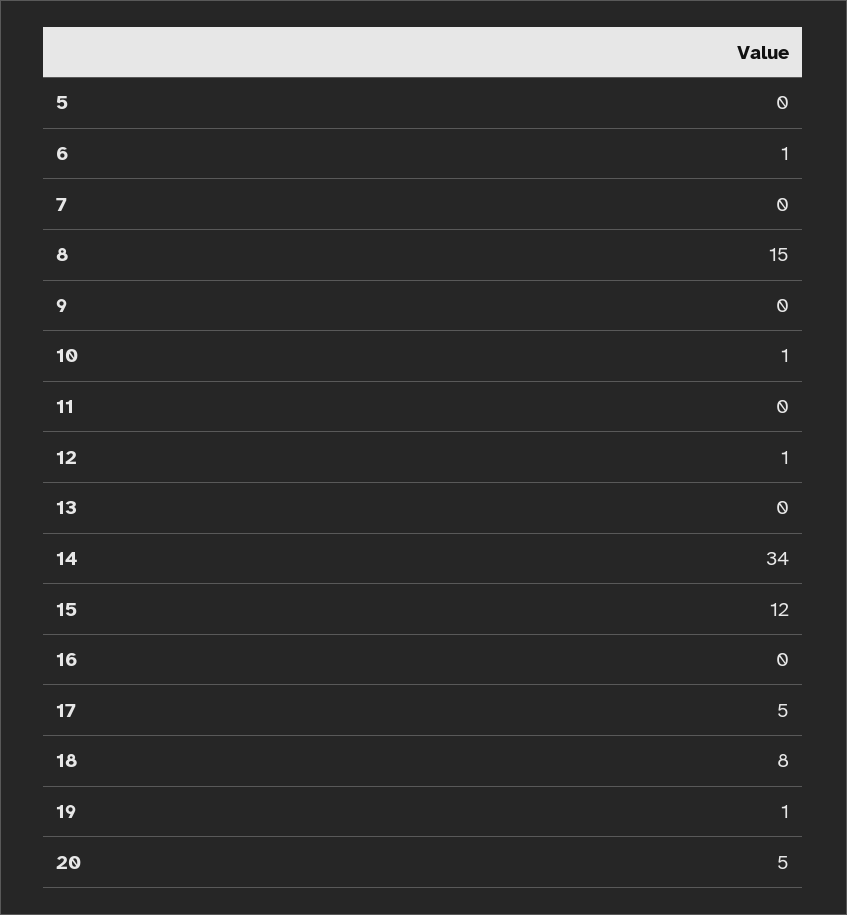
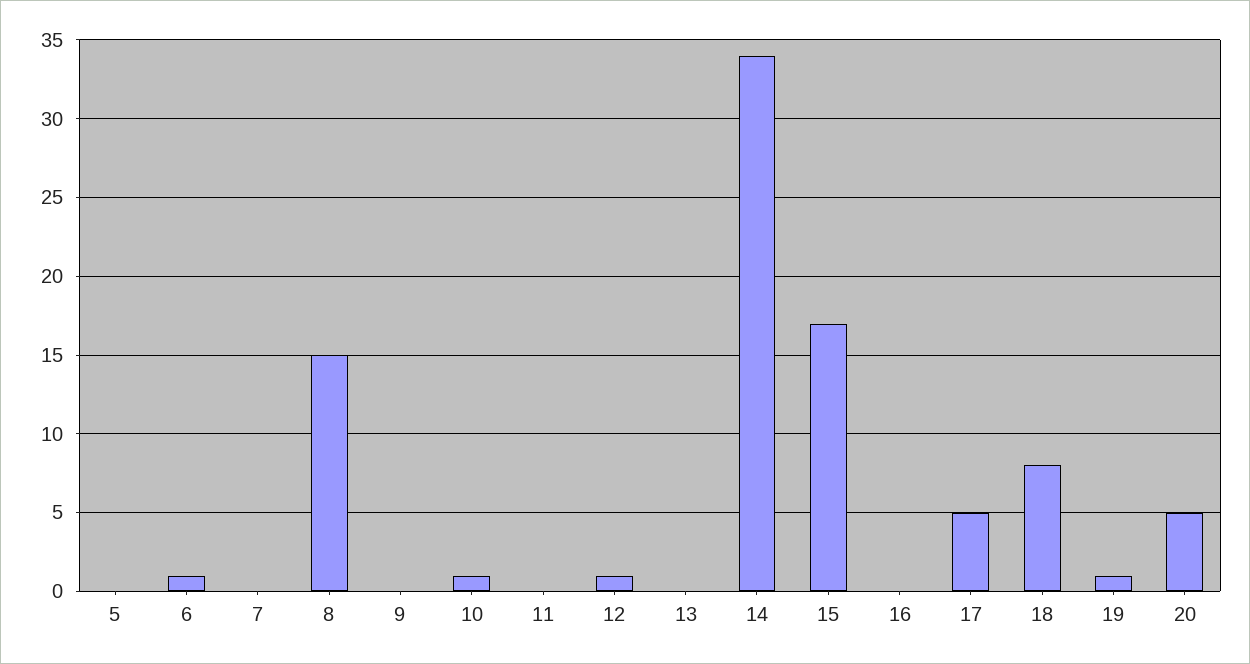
  {
    "5": 0,
    "6": 1,
    "7": 0,
    "8": 15,
    "9": 0,
    "10": 1,
    "11": 0,
    "12": 1,
    "13": 0,
    "14": 34,
-   "15": 12,
+   "15": 17,
    "16": 0,
    "17": 5,
    "18": 8,
    "19": 1,
    "20": 5
  }

